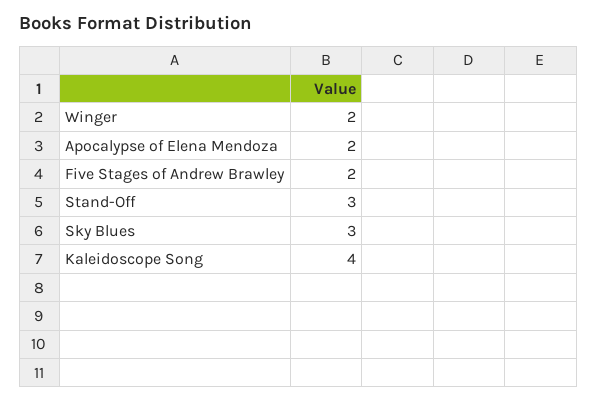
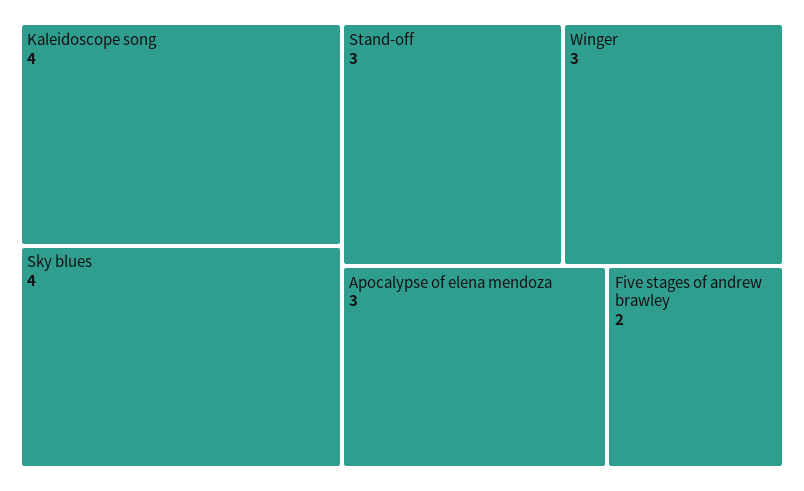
  {
-   "Winger": 2,
+   "Winger": 3,
-   "Apocalypse of Elena Mendoza": 2,
+   "Apocalypse of Elena Mendoza": 3,
    "Five Stages of Andrew Brawley": 2,
    "Stand-Off": 3,
-   "Sky Blues": 3,
+   "Sky Blues": 4,
    "Kaleidoscope Song": 4
  }

